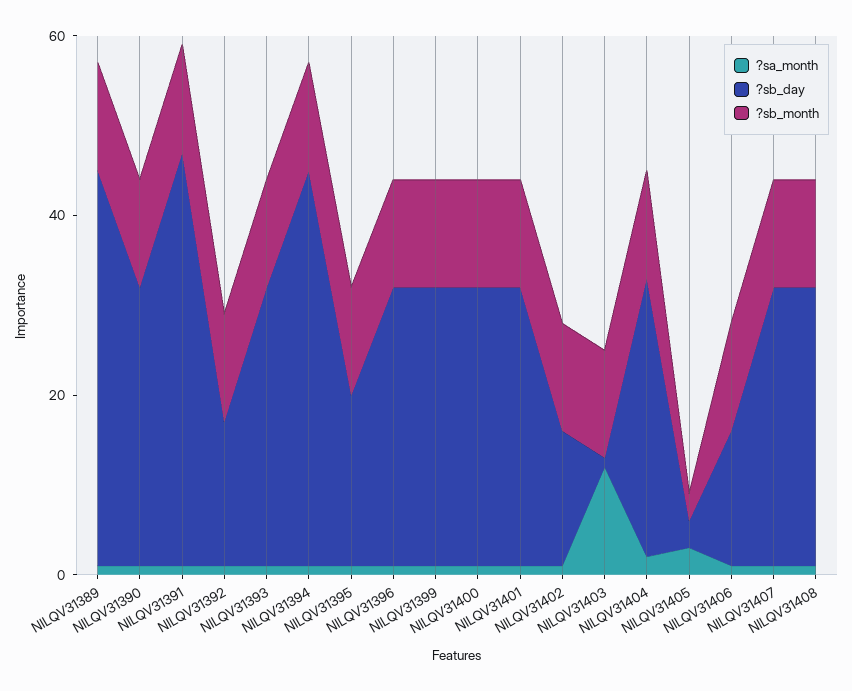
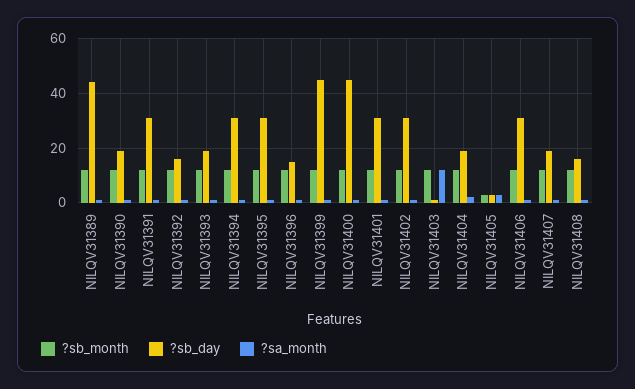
  {
    "?sa_month": {
      "NILQV31389": 0,
      "NILQV31390": 0,
      "NILQV31391": 0,
      "NILQV31392": 0,
      "NILQV31393": 0,
      "NILQV31394": 0,
      "NILQV31395": 0,
      "NILQV31396": 0,
      "NILQV31399": 0,
      "NILQV31400": 0,
      "NILQV31401": 0,
      "NILQV31402": 0,
      "NILQV31403": 10,
      "NILQV31404": 0,
      "NILQV31405": 5,
      "NILQV31406": 0,
      "NILQV31407": 0,
      "NILQV31408": 0
    },
    "?sb_day": {
      "NILQV31389": 45,
-     "NILQV31390": 30,
+     "NILQV31390": 20,
-     "NILQV31391": 45,
+     "NILQV31391": 30,
      "NILQV31392": 15,
-     "NILQV31393": 30,
+     "NILQV31393": 20,
-     "NILQV31394": 45,
+     "NILQV31394": 30,
-     "NILQV31395": 20,
+     "NILQV31395": 30,
-     "NILQV31396": 30,
+     "NILQV31396": 15,
-     "NILQV31399": 30,
+     "NILQV31399": 45,
-     "NILQV31400": 30,
+     "NILQV31400": 45,
      "NILQV31401": 30,
-     "NILQV31402": 15,
+     "NILQV31402": 30,
      "NILQV31403": 0,
-     "NILQV31404": 30,
+     "NILQV31404": 20,
      "NILQV31405": 5,
-     "NILQV31406": 15,
+     "NILQV31406": 30,
-     "NILQV31407": 30,
+     "NILQV31407": 20,
-     "NILQV31408": 30
+     "NILQV31408": 15
    },
    "?sb_month": {
      "NILQV31389": 10,
      "NILQV31390": 10,
      "NILQV31391": 10,
      "NILQV31392": 10,
      "NILQV31393": 10,
      "NILQV31394": 10,
      "NILQV31395": 10,
      "NILQV31396": 10,
      "NILQV31399": 10,
      "NILQV31400": 10,
      "NILQV31401": 10,
      "NILQV31402": 10,
      "NILQV31403": 10,
      "NILQV31404": 10,
      "NILQV31405": 5,
      "NILQV31406": 10,
      "NILQV31407": 10,
      "NILQV31408": 10
    }
  }

